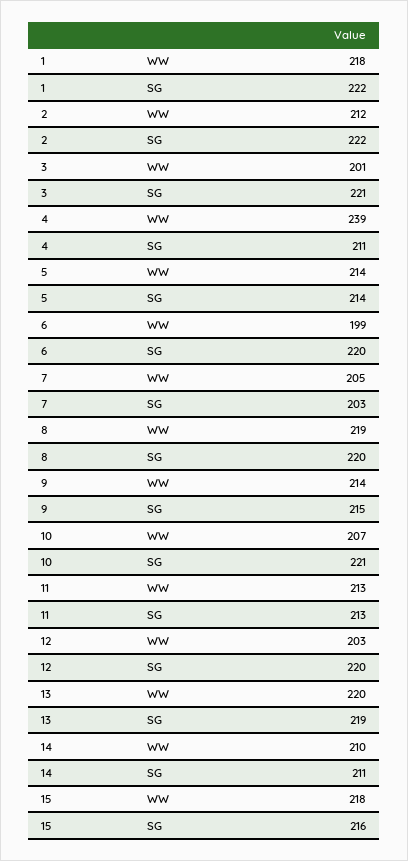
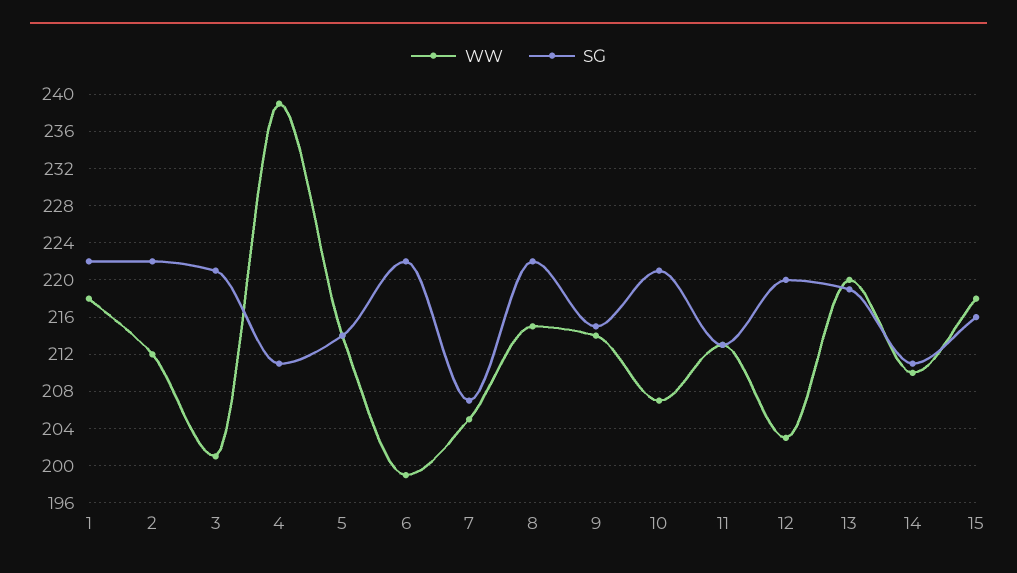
  {
    "WW": {
      "1": 218,
      "2": 212,
      "3": 201,
      "4": 239,
      "5": 214,
      "6": 199,
      "7": 205,
-     "8": 219,
+     "8": 215,
      "9": 214,
      "10": 207,
      "11": 213,
      "12": 203,
      "13": 220,
      "14": 210,
      "15": 218
    },
    "SG": {
      "1": 222,
      "2": 222,
      "3": 221,
      "4": 211,
      "5": 214,
-     "6": 220,
+     "6": 222,
-     "7": 203,
+     "7": 207,
-     "8": 220,
+     "8": 222,
      "9": 215,
      "10": 221,
      "11": 213,
      "12": 220,
      "13": 219,
      "14": 211,
      "15": 216
    }
  }

